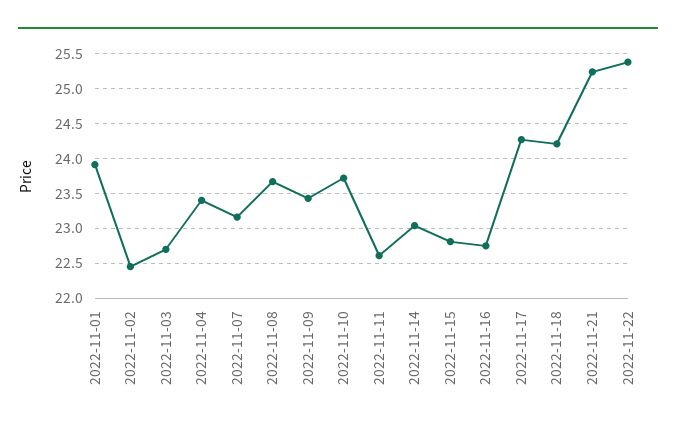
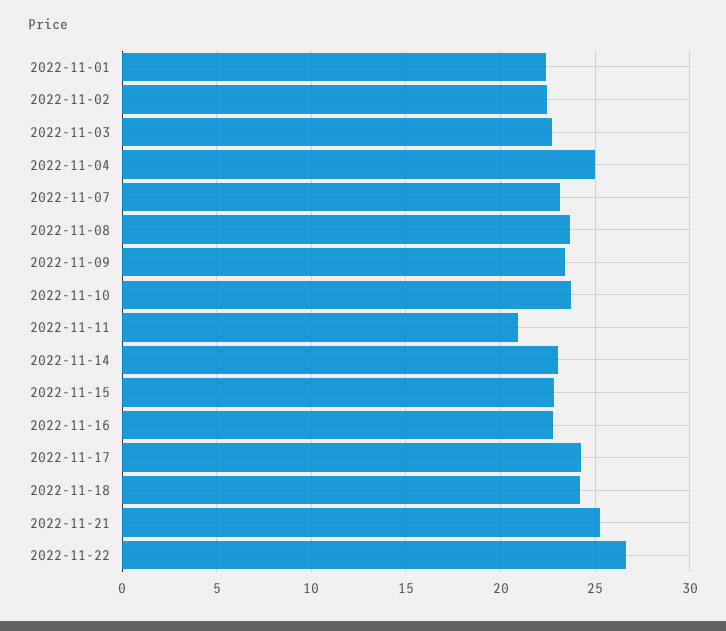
  {
-   "2022-11-01": 23.9,
+   "2022-11-01": 22.5,
    "2022-11-02": 22.5,
    "2022-11-03": 22.7,
-   "2022-11-04": 23.4,
+   "2022-11-04": 25,
    "2022-11-07": 23.2,
    "2022-11-08": 23.7,
    "2022-11-09": 23.4,
    "2022-11-10": 23.7,
-   "2022-11-11": 22.6,
+   "2022-11-11": 21,
    "2022-11-14": 23,
    "2022-11-15": 22.8,
    "2022-11-16": 22.8,
    "2022-11-17": 24.3,
    "2022-11-18": 24.2,
    "2022-11-21": 25.2,
-   "2022-11-22": 25.4
+   "2022-11-22": 26.5
  }

